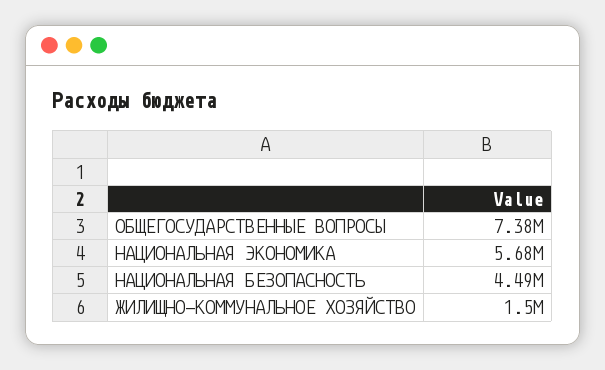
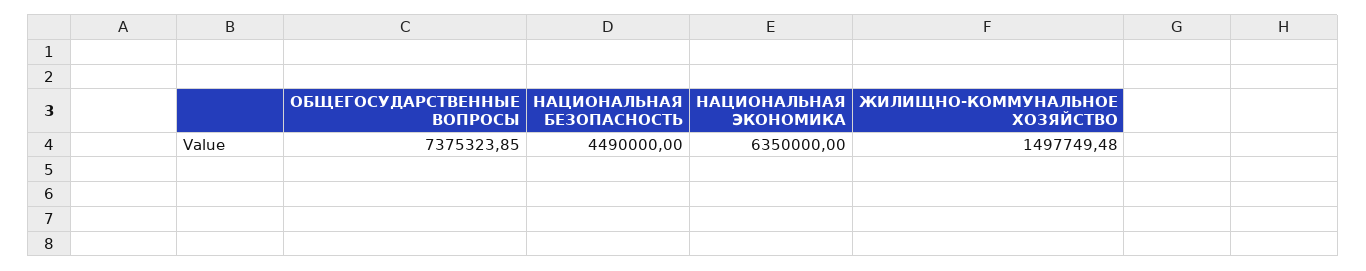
  {
    "ОБЩЕГОСУДАРСТВЕННЫЕ ВОПРОСЫ": 7375323.85,
-   "НАЦИОНАЛЬНАЯ ЭКОНОМИКА": 5680000,
+   "НАЦИОНАЛЬНАЯ ЭКОНОМИКА": 6350000,
    "НАЦИОНАЛЬНАЯ БЕЗОПАСНОСТЬ": 4490000,
    "ЖИЛИЩНО-КОММУНАЛЬНОЕ ХОЗЯЙСТВО": 1497749.48
  }

